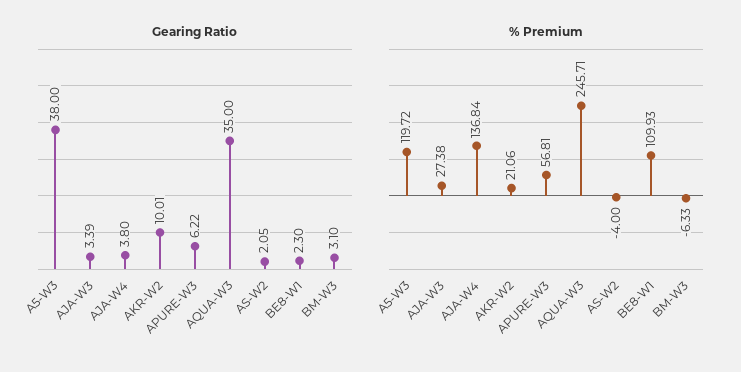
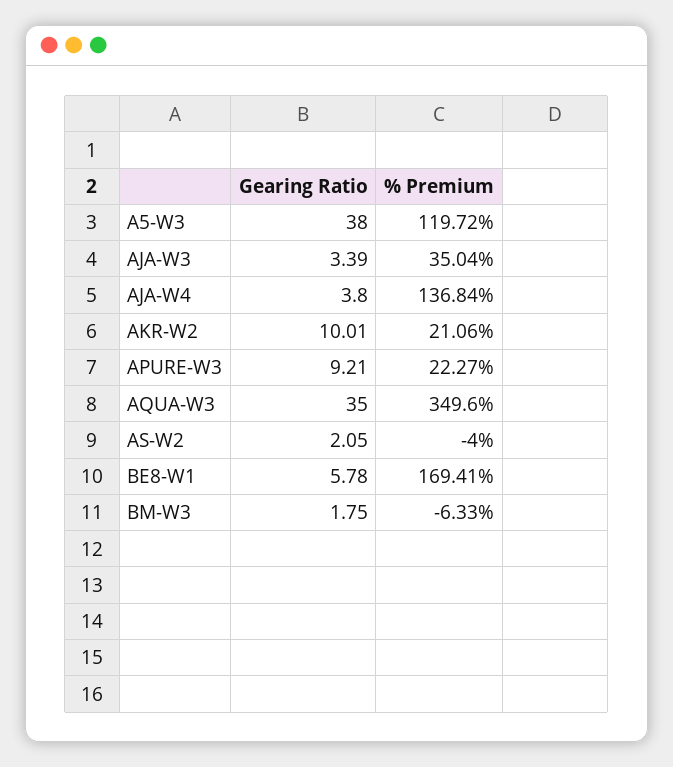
  {
    "Gearing Ratio": {
      "A5-W3": 38,
      "AJA-W3": 3.39,
      "AJA-W4": 3.8,
      "AKR-W2": 10.01,
-     "APURE-W3": 6.22,
+     "APURE-W3": 9.21,
      "AQUA-W3": 35,
      "AS-W2": 2.05,
-     "BE8-W1": 2.3,
+     "BE8-W1": 5.78,
-     "BM-W3": 3.1
+     "BM-W3": 1.75
    },
    "% Premium": {
      "A5-W3": 119.72,
-     "AJA-W3": 27.38,
+     "AJA-W3": 35.04,
      "AJA-W4": 136.84,
      "AKR-W2": 21.06,
-     "APURE-W3": 56.81,
+     "APURE-W3": 22.27,
-     "AQUA-W3": 245.71,
+     "AQUA-W3": 349.6,
      "AS-W2": -4,
-     "BE8-W1": 109.93,
+     "BE8-W1": 169.41,
      "BM-W3": -6.33
    }
  }

